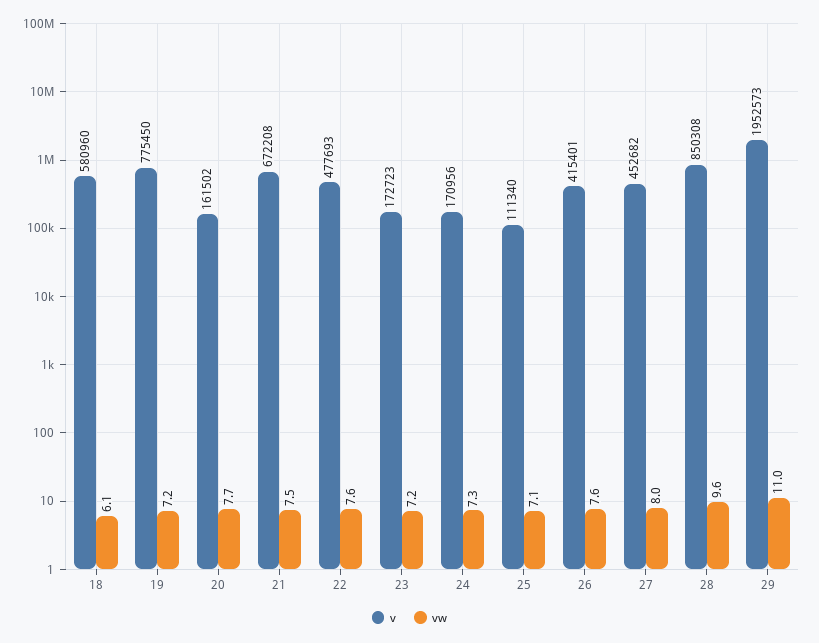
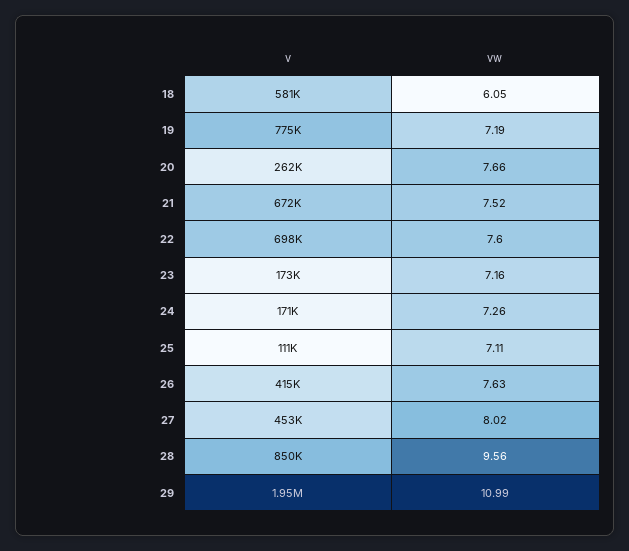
  {
    "v": {
      "18": 580960,
      "19": 775450,
-     "20": 161502,
+     "20": 262000,
      "21": 672208,
-     "22": 477693,
+     "22": 698000,
      "23": 172723,
      "24": 170956,
      "25": 111340,
      "26": 415401,
      "27": 452682,
      "28": 850308,
      "29": 1952573
    },
    "vw": {
      "18": 6.05,
      "19": 7.19,
      "20": 7.66,
      "21": 7.52,
      "22": 7.6,
      "23": 7.16,
      "24": 7.26,
      "25": 7.11,
      "26": 7.63,
      "27": 8.02,
      "28": 9.56,
      "29": 10.99
    }
  }

